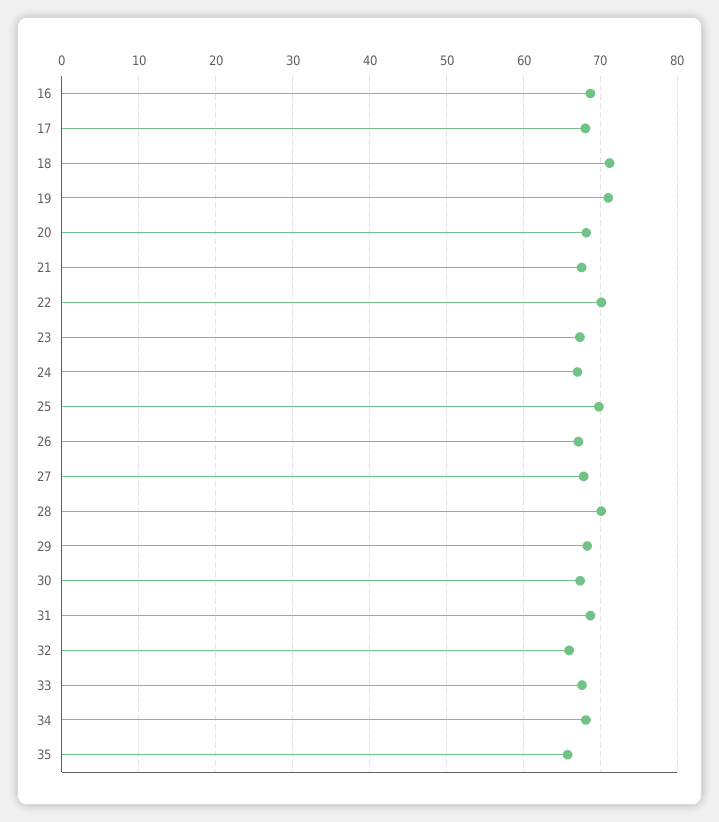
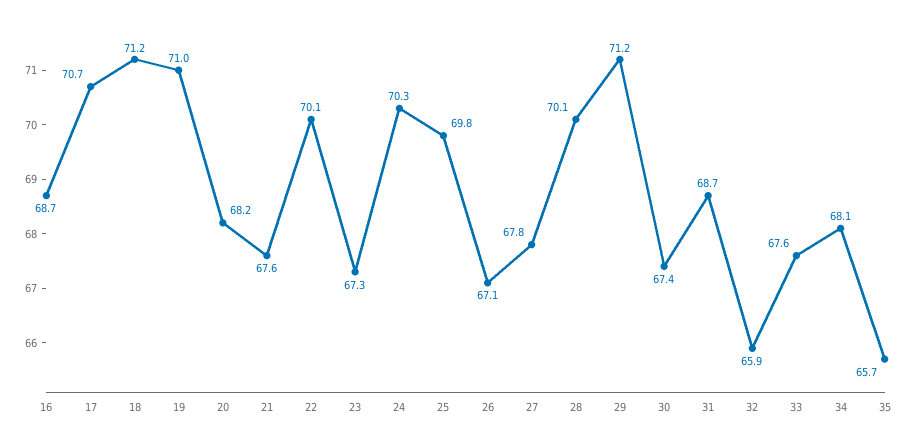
  {
    "16": 68.7,
-   "17": 68,
+   "17": 70.7,
    "18": 71.2,
    "19": 71,
    "20": 68.2,
    "21": 67.6,
    "22": 70.1,
    "23": 67.3,
-   "24": 67,
+   "24": 70.3,
    "25": 69.8,
    "26": 67.1,
    "27": 67.8,
    "28": 70.1,
-   "29": 68,
+   "29": 71.2,
    "30": 67.4,
    "31": 68.7,
    "32": 65.9,
    "33": 67.6,
    "34": 68.1,
    "35": 65.7
  }

